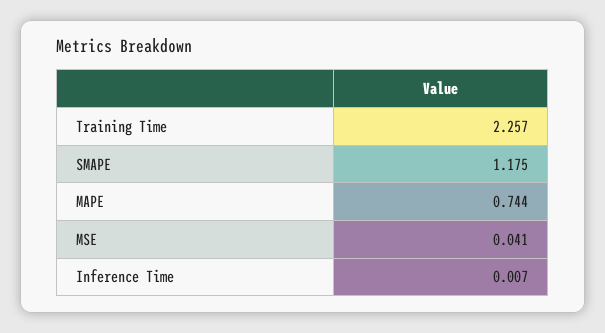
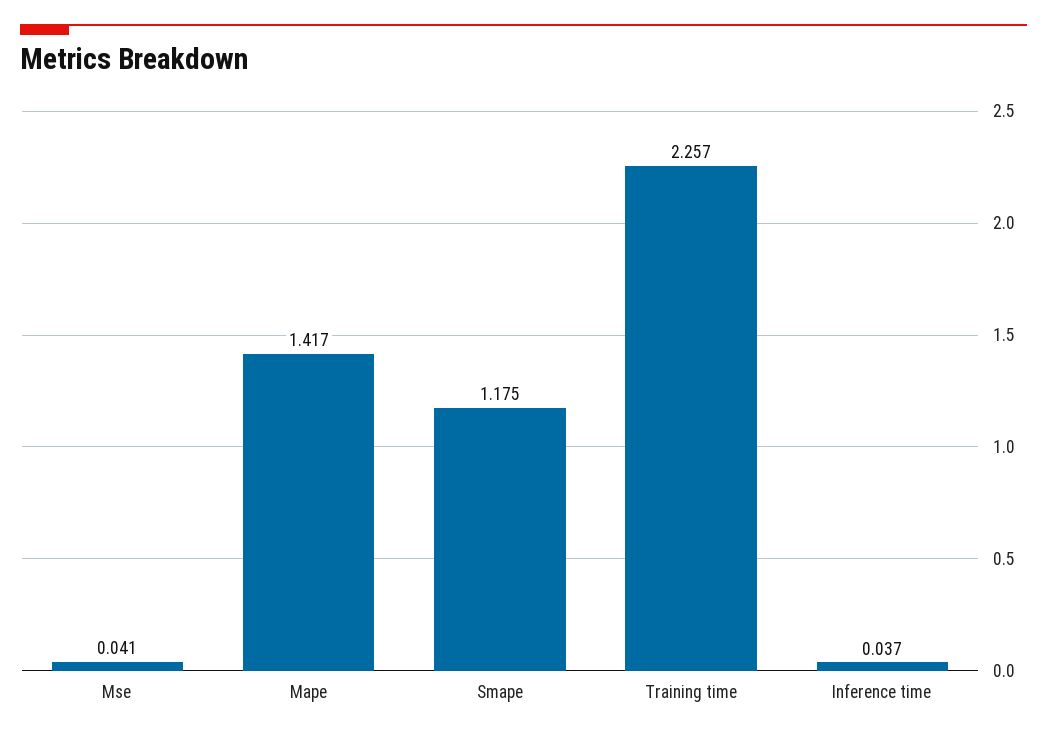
  {
    "Training Time": 2.257,
    "SMAPE": 1.175,
-   "MAPE": 0.744,
+   "MAPE": 1.417,
    "MSE": 0.041,
-   "Inference Time": 0.007
+   "Inference Time": 0.037
  }

